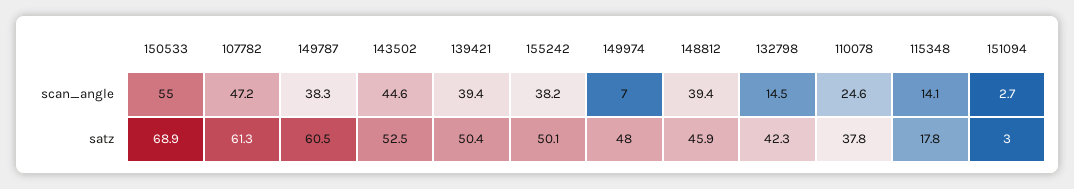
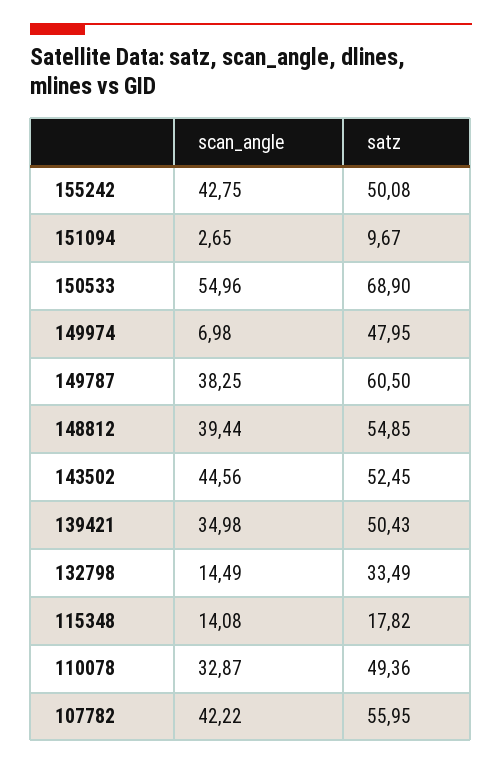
  {
    "150533": {
      "scan_angle": 54.96,
      "satz": 68.9
    },
    "107782": {
-     "scan_angle": 47.2,
+     "scan_angle": 42.22,
-     "satz": 61.3
+     "satz": 55.95
    },
    "149787": {
      "scan_angle": 38.25,
      "satz": 60.5
    },
    "143502": {
      "scan_angle": 44.56,
      "satz": 52.45
    },
    "139421": {
-     "scan_angle": 39.4,
+     "scan_angle": 34.98,
      "satz": 50.43
    },
    "155242": {
-     "scan_angle": 38.2,
+     "scan_angle": 42.75,
      "satz": 50.08
    },
    "149974": {
      "scan_angle": 6.98,
      "satz": 47.95
    },
    "148812": {
      "scan_angle": 39.44,
-     "satz": 45.9
+     "satz": 54.85
    },
    "132798": {
      "scan_angle": 14.49,
-     "satz": 42.3
+     "satz": 33.49
    },
    "110078": {
-     "scan_angle": 24.6,
+     "scan_angle": 32.87,
-     "satz": 37.8
+     "satz": 49.36
    },
    "115348": {
      "scan_angle": 14.08,
      "satz": 17.82
    },
    "151094": {
      "scan_angle": 2.65,
-     "satz": 3
+     "satz": 9.67
    }
  }

